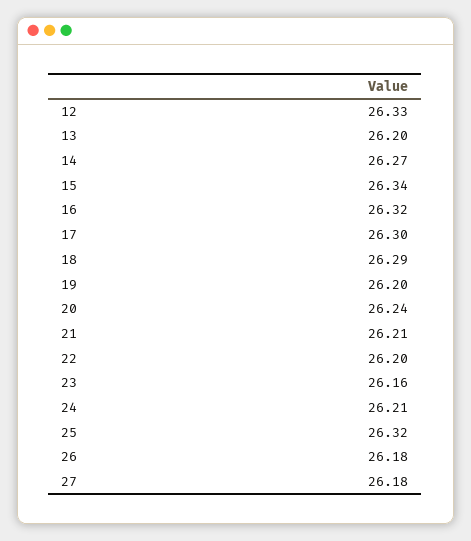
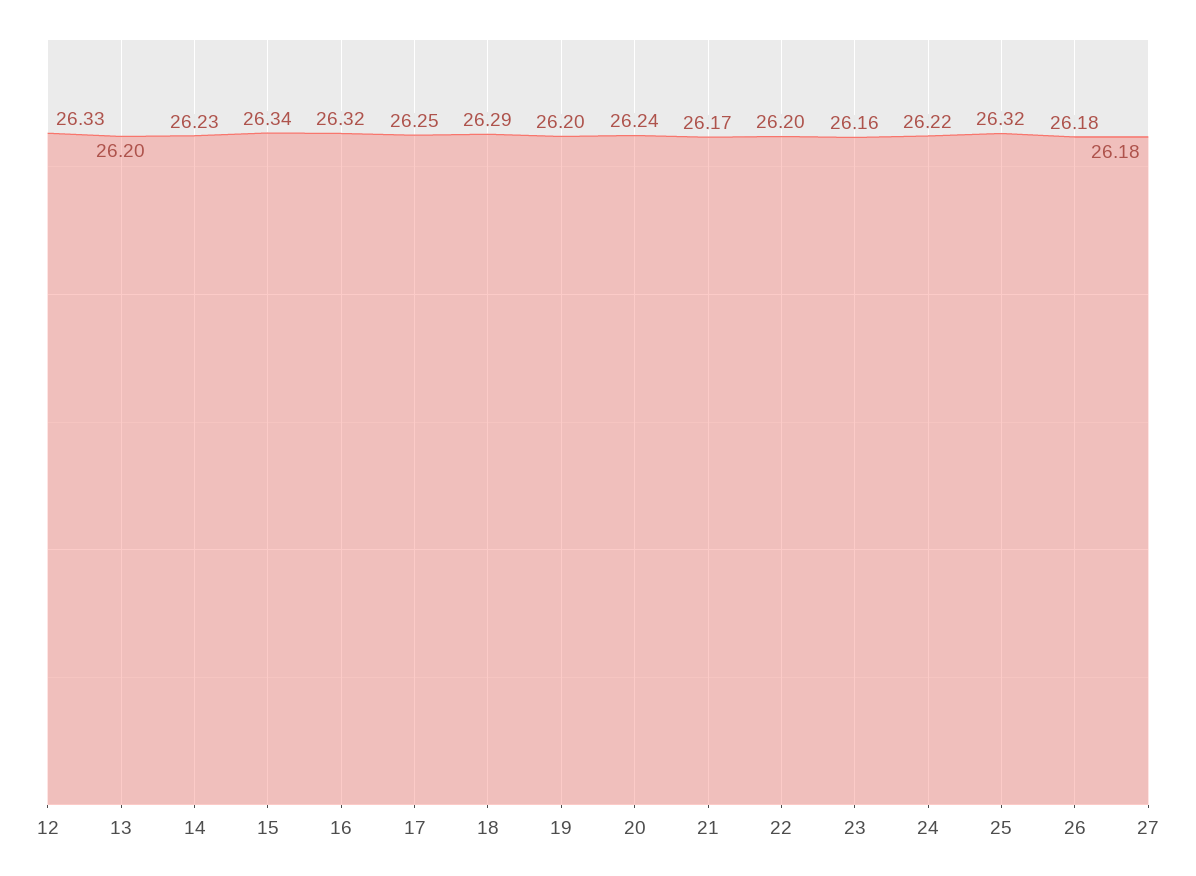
  {
    "12": 26.33,
    "13": 26.2,
-   "14": 26.27,
+   "14": 26.23,
    "15": 26.34,
    "16": 26.32,
-   "17": 26.3,
+   "17": 26.25,
    "18": 26.29,
    "19": 26.2,
    "20": 26.24,
-   "21": 26.21,
+   "21": 26.17,
    "22": 26.2,
    "23": 26.16,
-   "24": 26.21,
+   "24": 26.22,
    "25": 26.32,
    "26": 26.18,
    "27": 26.18
  }

